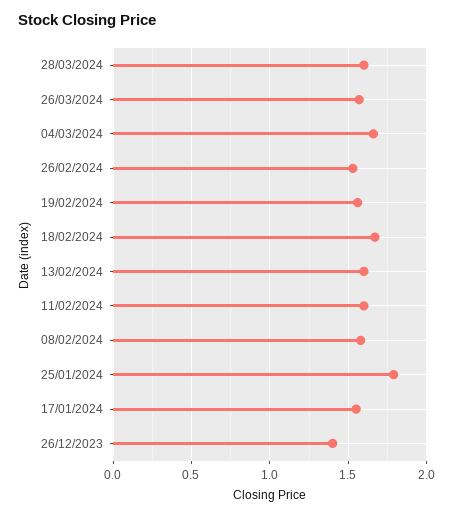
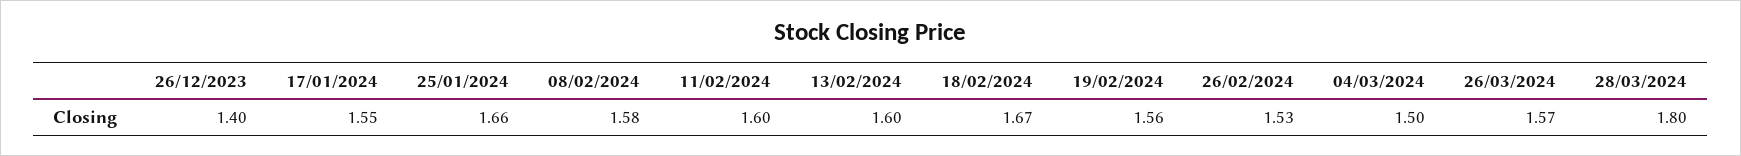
  {
-   "28/03/2024": 1.6,
+   "28/03/2024": 1.8,
    "26/03/2024": 1.57,
-   "04/03/2024": 1.65,
+   "04/03/2024": 1.5,
    "26/02/2024": 1.53,
    "19/02/2024": 1.56,
    "18/02/2024": 1.67,
    "13/02/2024": 1.6,
    "11/02/2024": 1.6,
    "08/02/2024": 1.58,
-   "25/01/2024": 1.8,
+   "25/01/2024": 1.66,
    "17/01/2024": 1.55,
    "26/12/2023": 1.4
  }

